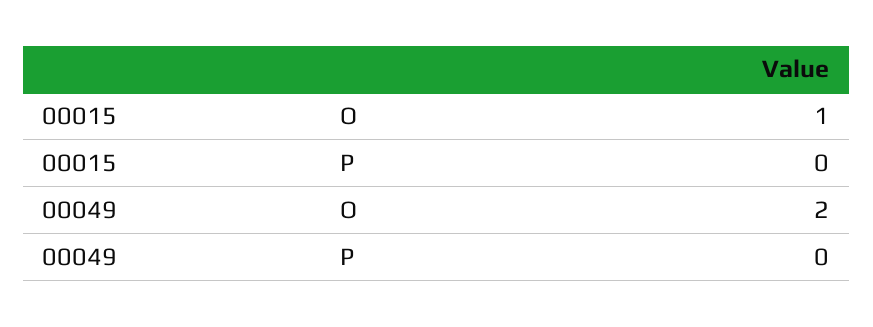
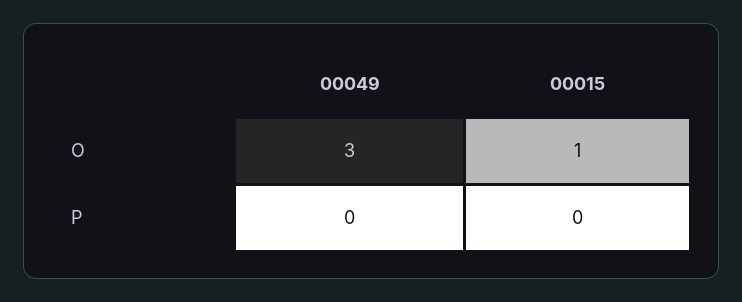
  {
    "00015": {
      "O": 1,
      "P": 0
    },
    "00049": {
-     "O": 2,
+     "O": 3,
      "P": 0
    }
  }

